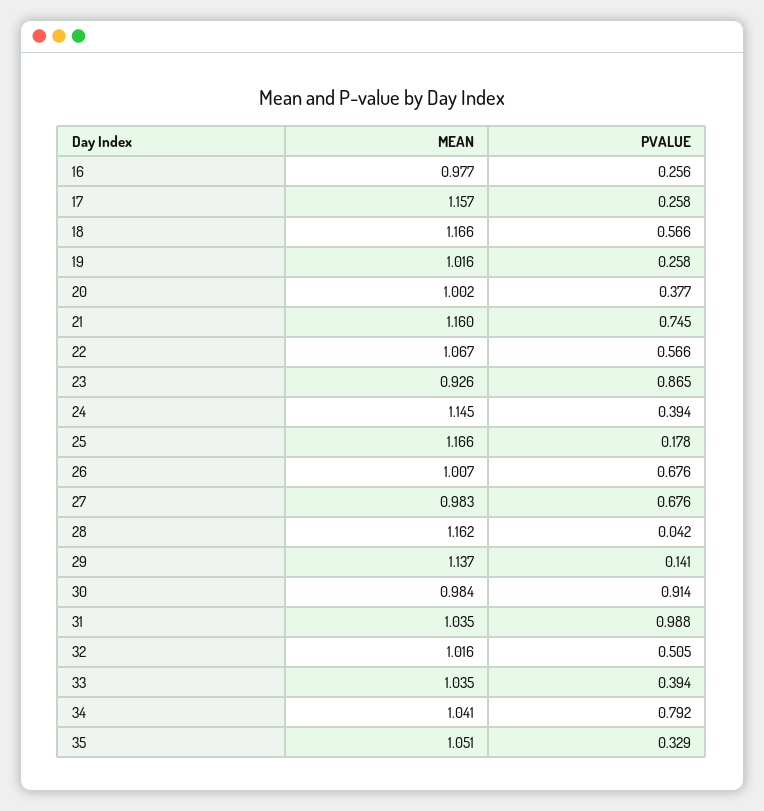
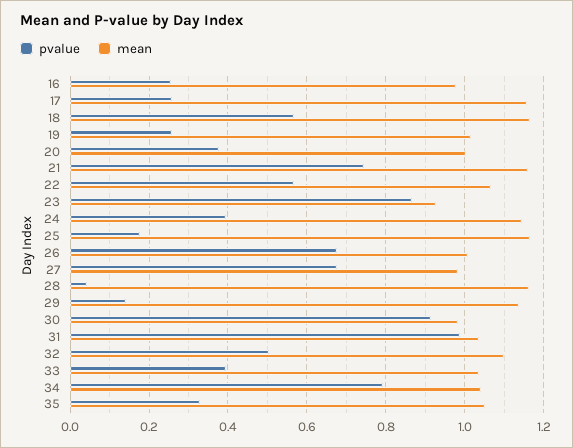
  {
    "MEAN": {
      "16": 0.977,
      "17": 1.157,
      "18": 1.166,
      "19": 1.016,
      "20": 1.002,
      "21": 1.16,
      "22": 1.067,
      "23": 0.926,
      "24": 1.145,
      "25": 1.166,
      "26": 1.007,
      "27": 0.983,
      "28": 1.162,
      "29": 1.137,
      "30": 0.984,
      "31": 1.035,
-     "32": 1.016,
+     "32": 1.1,
      "33": 1.035,
      "34": 1.041,
      "35": 1.051
    },
    "PVALUE": {
      "16": 0.256,
      "17": 0.258,
      "18": 0.566,
      "19": 0.258,
      "20": 0.377,
      "21": 0.745,
      "22": 0.566,
      "23": 0.865,
      "24": 0.394,
      "25": 0.178,
      "26": 0.676,
      "27": 0.676,
      "28": 0.042,
      "29": 0.141,
      "30": 0.914,
      "31": 0.988,
      "32": 0.505,
      "33": 0.394,
      "34": 0.792,
      "35": 0.329
    }
  }

